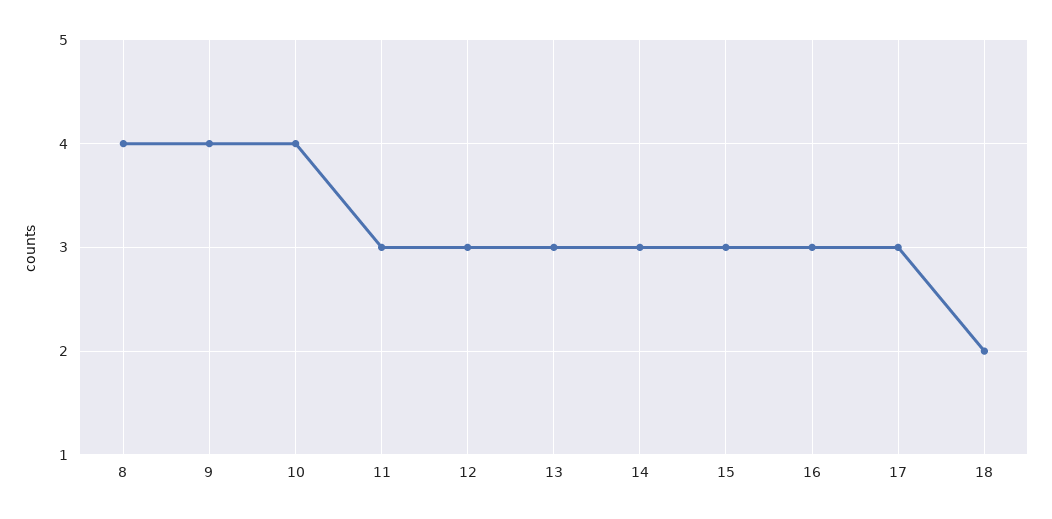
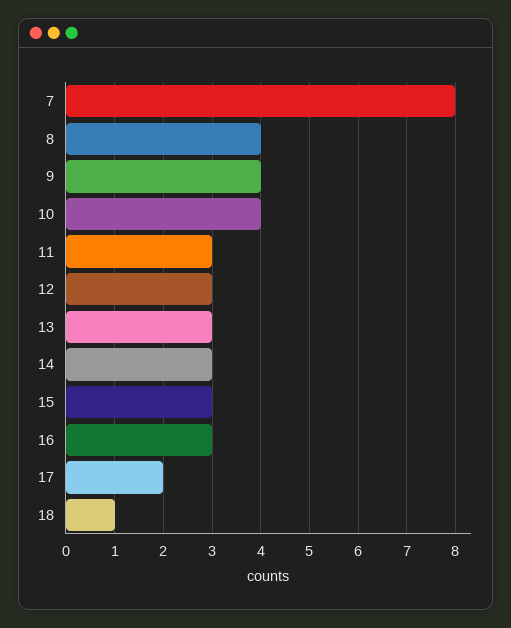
  {
    "8": 4,
    "9": 4,
    "10": 4,
    "11": 3,
    "12": 3,
    "13": 3,
    "14": 3,
    "15": 3,
    "16": 3,
-   "17": 3,
+   "17": 2,
-   "18": 2
+   "18": 1,
+   "7": 8
  }

